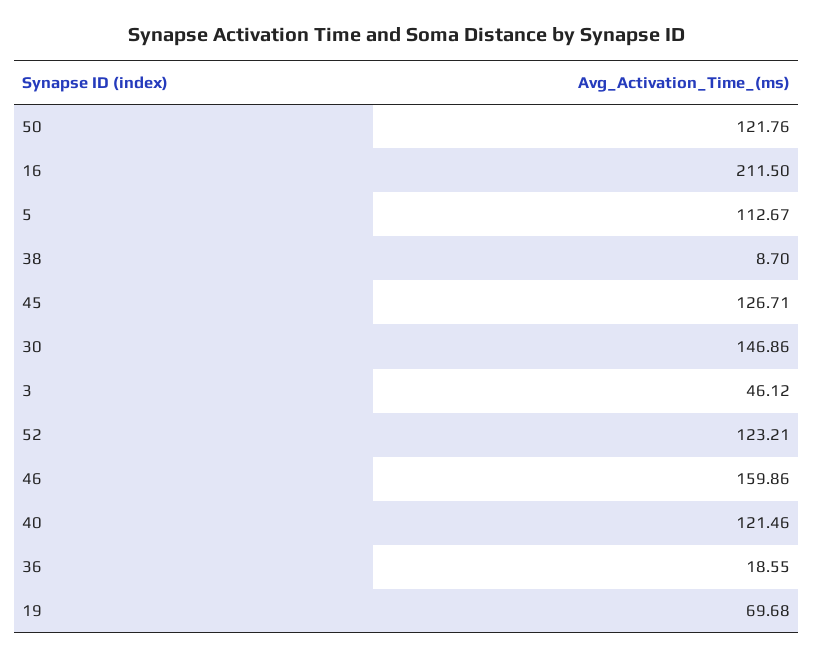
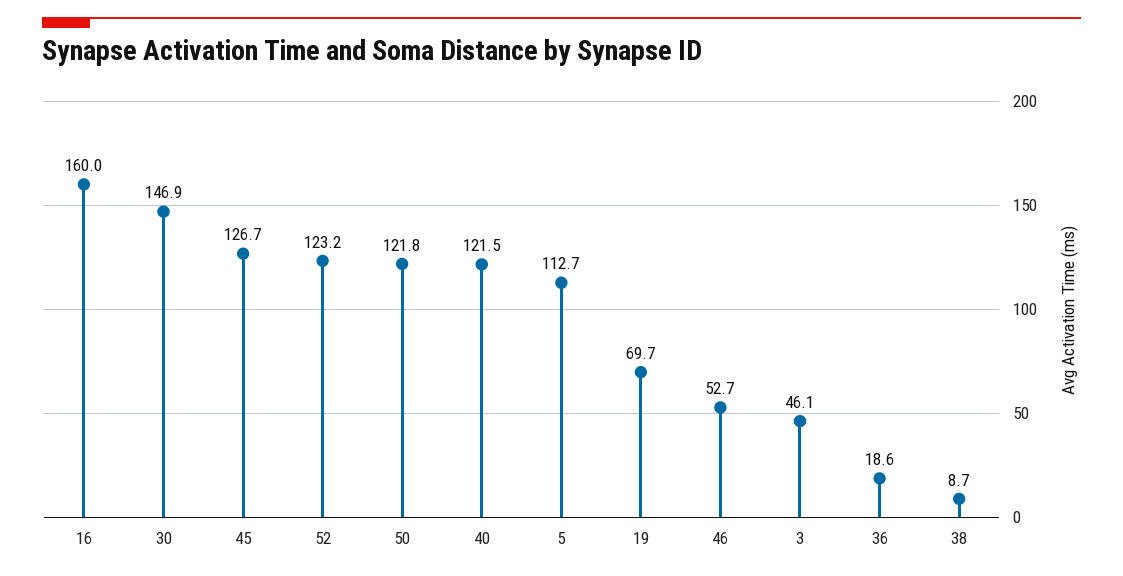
  {
    "50": 121.76,
-   "16": 211.5,
+   "16": 160,
    "5": 112.67,
    "38": 8.7,
    "45": 126.71,
    "30": 146.86,
    "3": 46.12,
    "52": 123.21,
-   "46": 159.86,
+   "46": 52.7,
    "40": 121.46,
    "36": 18.55,
    "19": 69.68
  }

